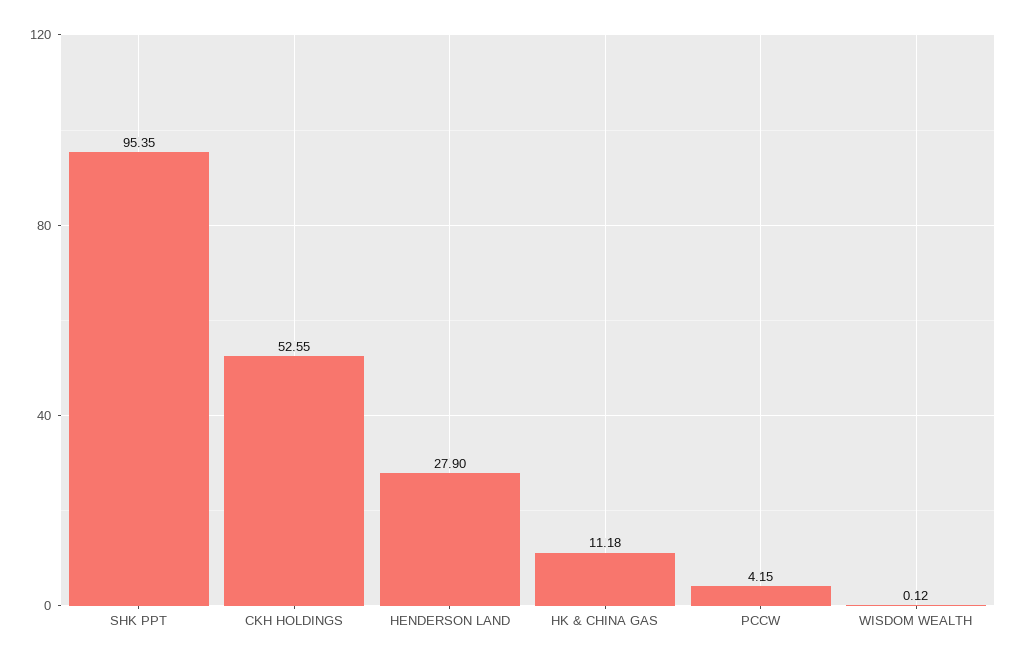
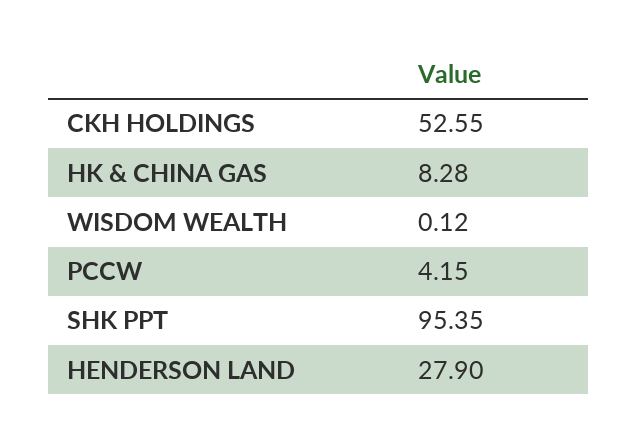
  {
    "SHK PPT": 95.35,
    "CKH HOLDINGS": 52.55,
    "HENDERSON LAND": 27.9,
-   "HK & CHINA GAS": 11.18,
+   "HK & CHINA GAS": 8.28,
    "PCCW": 4.15,
    "WISDOM WEALTH": 0.12
  }

